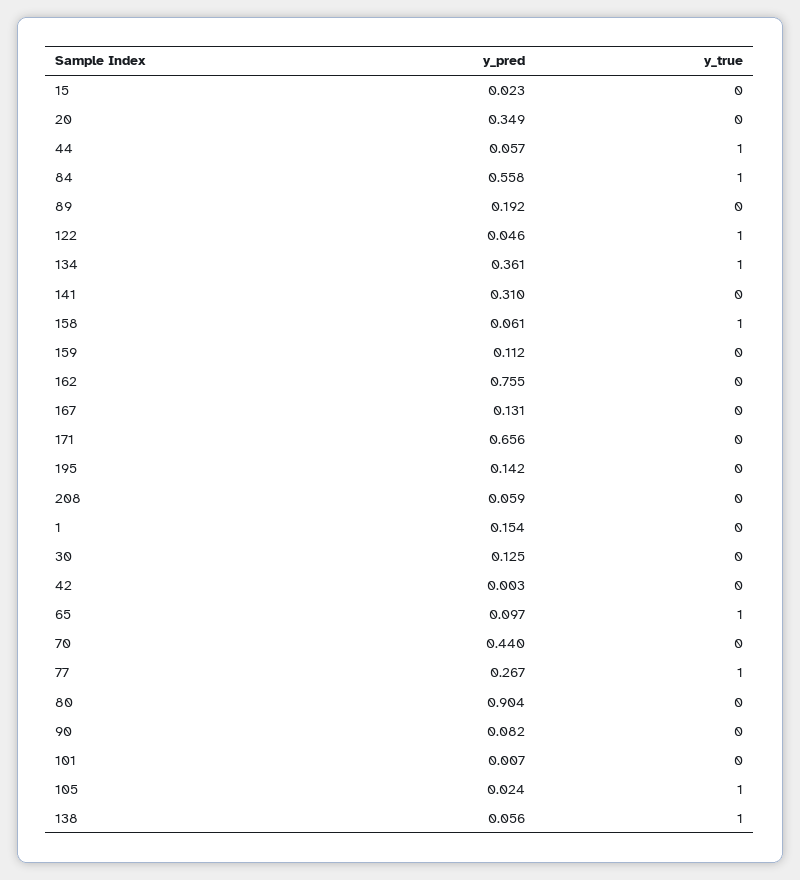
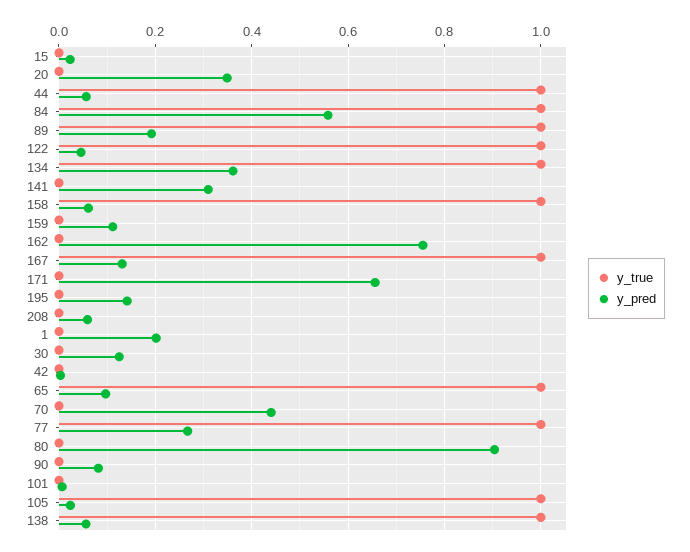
  {
    "y_pred": {
      "15": 0.023,
      "20": 0.349,
      "44": 0.057,
      "84": 0.558,
      "89": 0.192,
      "122": 0.046,
      "134": 0.361,
      "141": 0.31,
      "158": 0.061,
      "159": 0.112,
      "162": 0.755,
      "167": 0.131,
      "171": 0.656,
      "195": 0.142,
      "208": 0.059,
-     "1": 0.154,
+     "1": 0.2,
      "30": 0.125,
      "42": 0.003,
      "65": 0.097,
      "70": 0.44,
      "77": 0.267,
      "80": 0.904,
      "90": 0.082,
      "101": 0.007,
      "105": 0.024,
      "138": 0.056
    },
    "y_true": {
      "15": 0,
      "20": 0,
      "44": 1,
      "84": 1,
-     "89": 0,
+     "89": 1,
      "122": 1,
      "134": 1,
      "141": 0,
      "158": 1,
      "159": 0,
      "162": 0,
-     "167": 0,
+     "167": 1,
      "171": 0,
      "195": 0,
      "208": 0,
      "1": 0,
      "30": 0,
      "42": 0,
      "65": 1,
      "70": 0,
      "77": 1,
      "80": 0,
      "90": 0,
      "101": 0,
      "105": 1,
      "138": 1
    }
  }

